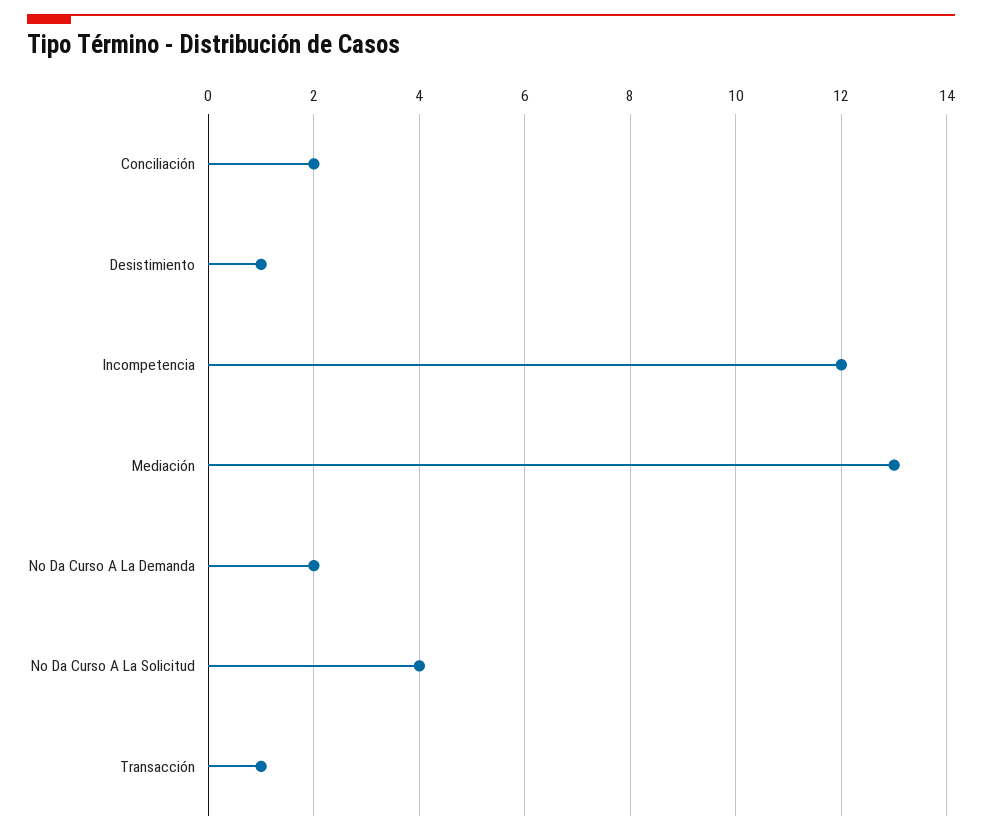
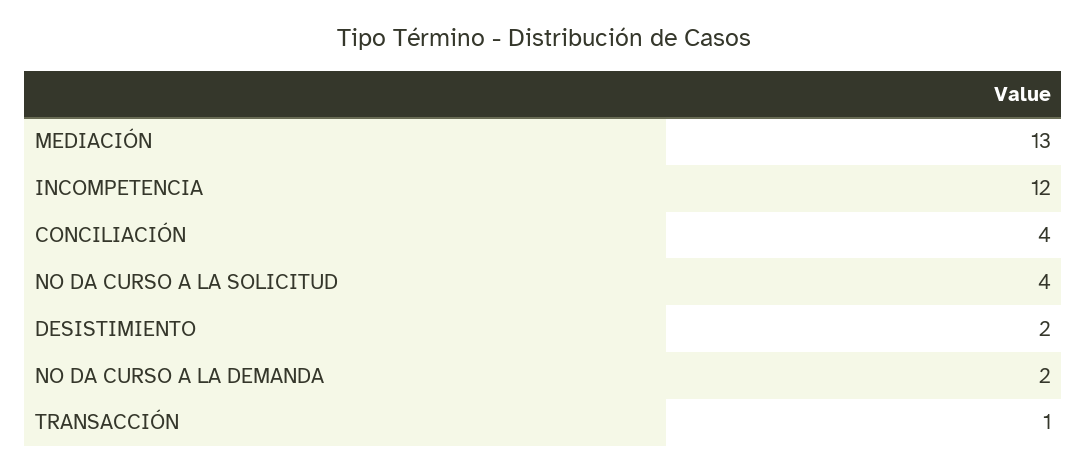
  {
-   "Conciliación": 2,
+   "Conciliación": 4,
-   "Desistimiento": 1,
+   "Desistimiento": 2,
    "Incompetencia": 12,
    "Mediación": 13,
    "No Da Curso A La Demanda": 2,
    "No Da Curso A La Solicitud": 4,
    "Transacción": 1
  }

